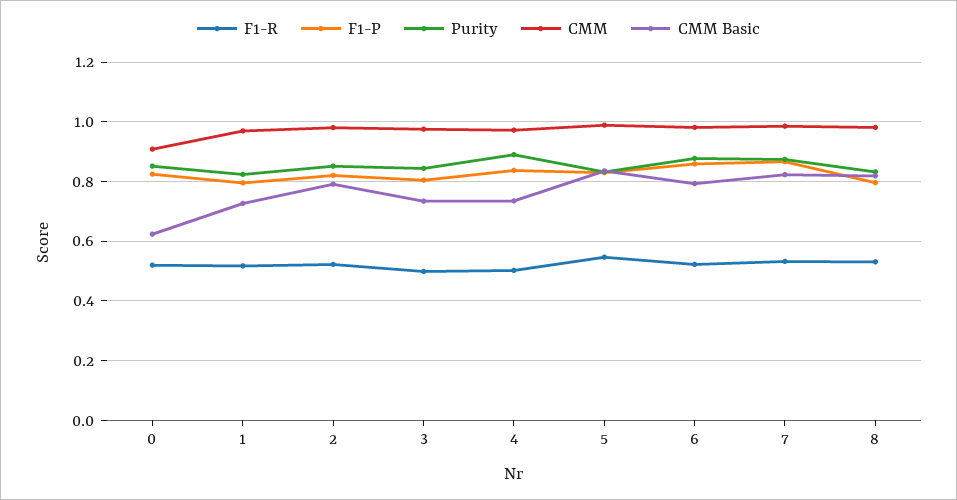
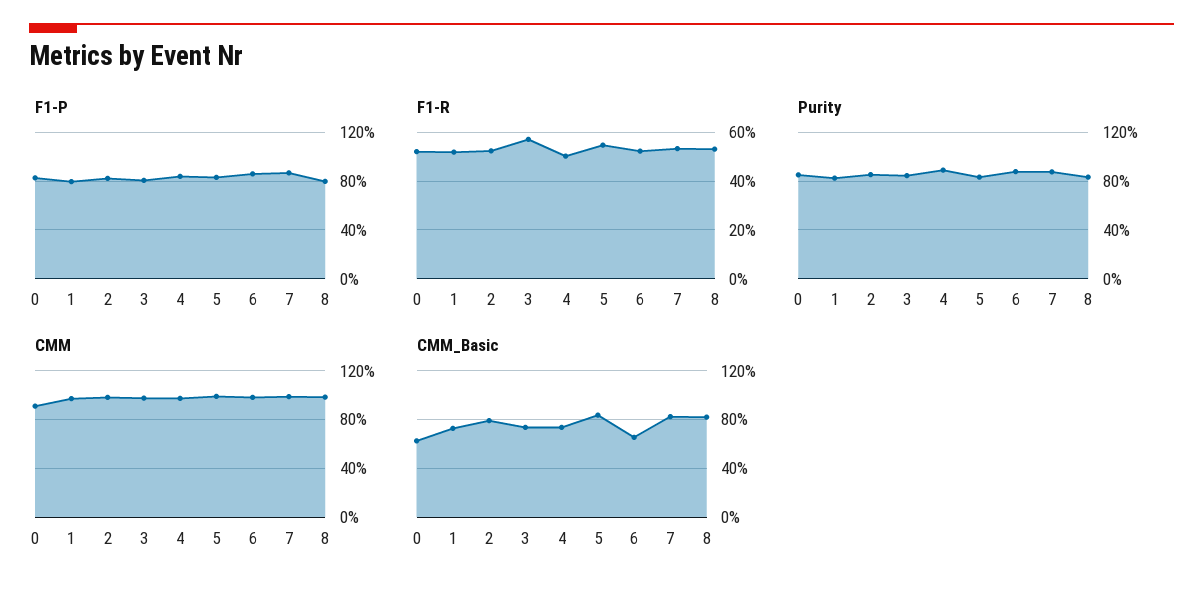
  {
    "F1-R": {
      "0": 0.525,
      "1": 0.525,
      "2": 0.525,
-     "3": 0.5,
+     "3": 0.575,
      "4": 0.5,
      "5": 0.55,
      "6": 0.525,
      "7": 0.525,
      "8": 0.525
    },
    "F1-P": {
      "0": 0.825,
      "1": 0.8,
      "2": 0.825,
      "3": 0.8,
      "4": 0.85,
      "5": 0.825,
      "6": 0.85,
      "7": 0.875,
      "8": 0.8
    },
    "Purity": {
      "0": 0.85,
      "1": 0.825,
      "2": 0.85,
      "3": 0.85,
      "4": 0.9,
      "5": 0.825,
      "6": 0.875,
      "7": 0.875,
      "8": 0.825
    },
    "CMM": {
      "0": 0.9,
      "1": 0.975,
      "2": 0.975,
      "3": 0.975,
      "4": 0.975,
      "5": 1,
      "6": 0.975,
      "7": 0.975,
      "8": 0.975
    },
    "CMM Basic": {
      "0": 0.625,
      "1": 0.725,
      "2": 0.8,
      "3": 0.725,
      "4": 0.725,
      "5": 0.825,
-     "6": 0.8,
+     "6": 0.65,
      "7": 0.825,
      "8": 0.825
    }
  }

